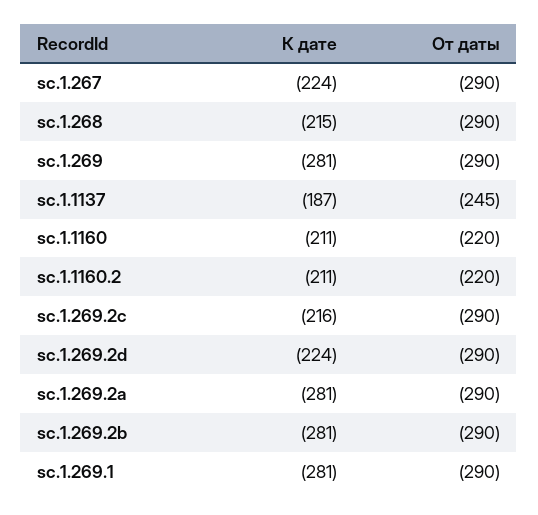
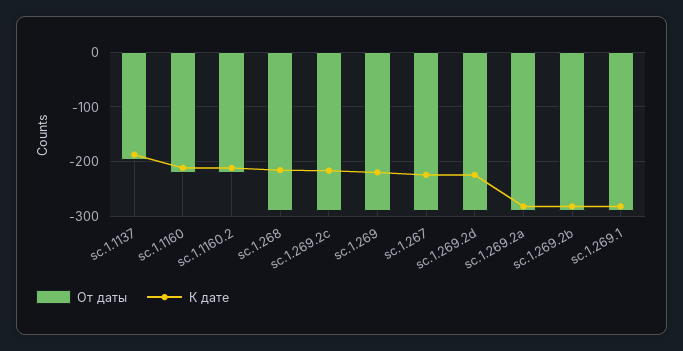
  {
    "К дате": {
      "sc.1.267": -224,
      "sc.1.268": -215,
-     "sc.1.269": -281,
+     "sc.1.269": -220,
      "sc.1.1137": -187,
      "sc.1.1160": -211,
      "sc.1.1160.2": -211,
      "sc.1.269.2c": -216,
      "sc.1.269.2d": -224,
      "sc.1.269.2a": -281,
      "sc.1.269.2b": -281,
      "sc.1.269.1": -281
    },
    "От даты": {
      "sc.1.267": -290,
      "sc.1.268": -290,
      "sc.1.269": -290,
-     "sc.1.1137": -245,
+     "sc.1.1137": -200,
      "sc.1.1160": -220,
      "sc.1.1160.2": -220,
      "sc.1.269.2c": -290,
      "sc.1.269.2d": -290,
      "sc.1.269.2a": -290,
      "sc.1.269.2b": -290,
      "sc.1.269.1": -290
    }
  }

